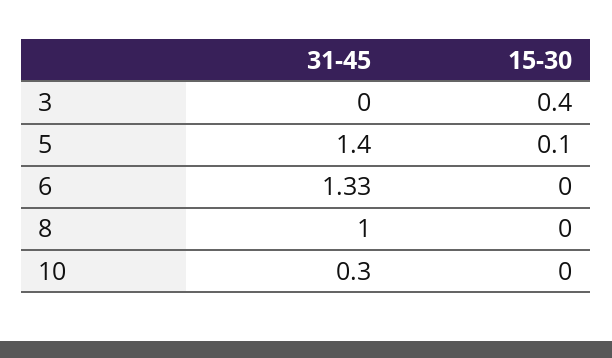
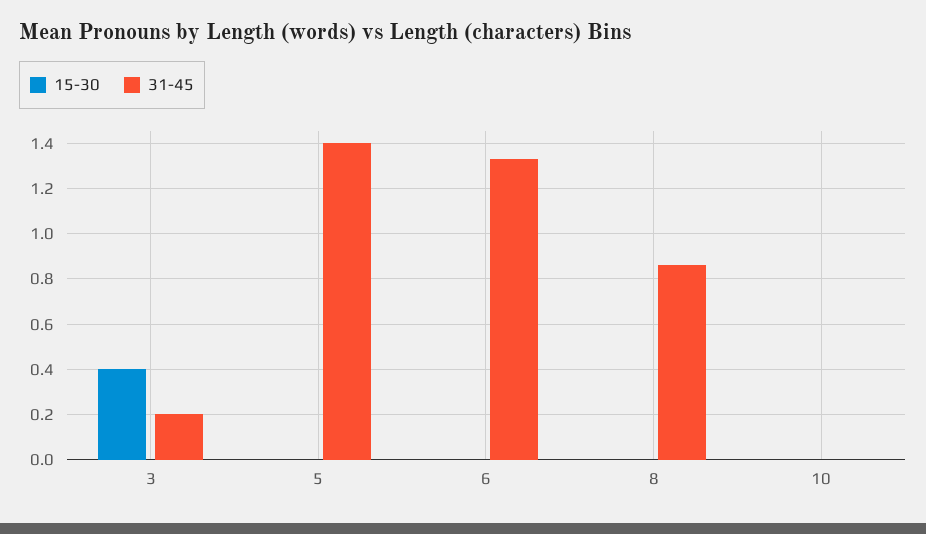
  {
    "31-45": {
-     "3": 0,
+     "3": 0.2,
      "5": 1.4,
      "6": 1.33,
-     "8": 1,
+     "8": 0.85,
-     "10": 0.3
+     "10": 0
    },
    "15-30": {
      "3": 0.4,
-     "5": 0.1,
+     "5": 0,
      "6": 0,
      "8": 0,
      "10": 0
    }
  }

